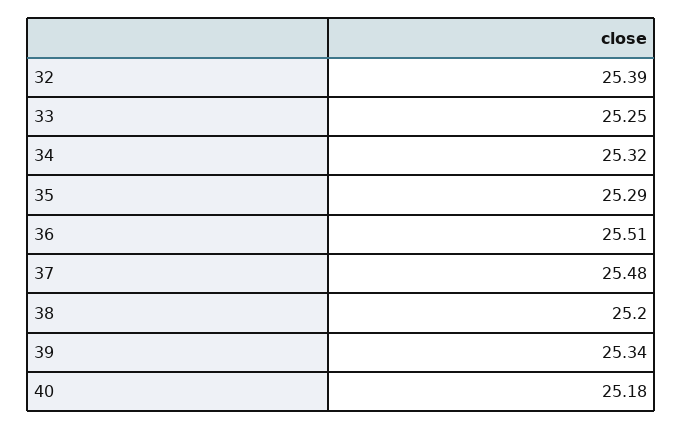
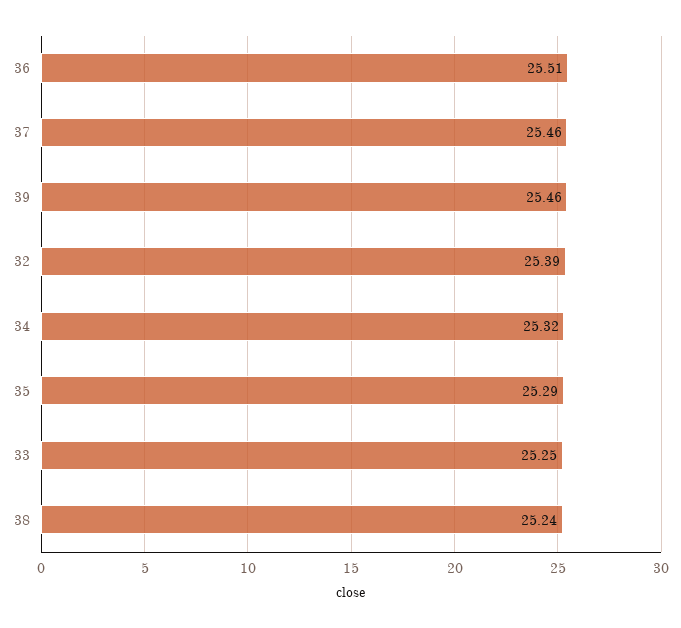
  {
    "32": 25.39,
    "33": 25.25,
    "34": 25.32,
    "35": 25.29,
    "36": 25.51,
-   "37": 25.48,
+   "37": 25.46,
-   "38": 25.2,
+   "38": 25.24,
-   "39": 25.34,
+   "39": 25.46
-   "40": 25.18
  }

